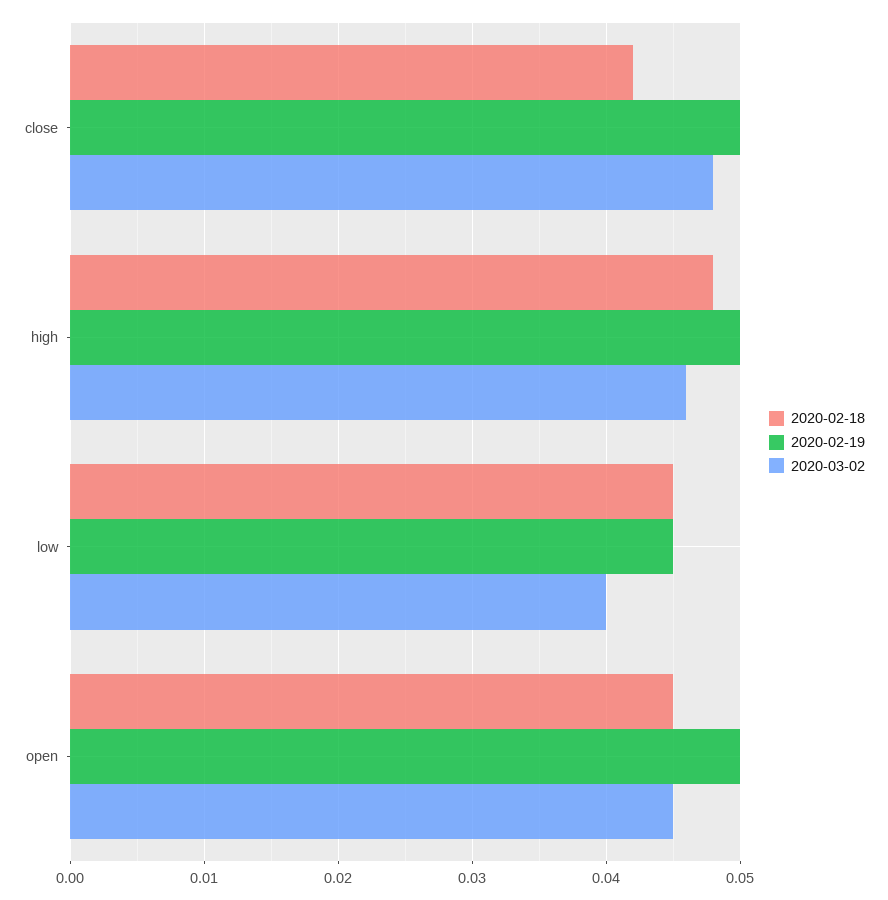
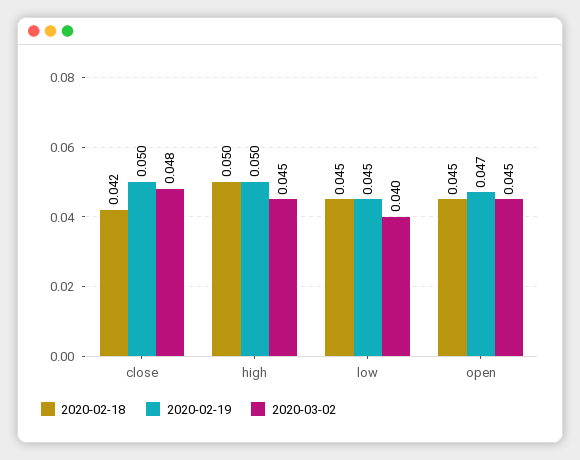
  {
    "2020-02-18": {
      "close": 0.042,
-     "high": 0.048,
+     "high": 0.05,
      "low": 0.045,
      "open": 0.045
    },
    "2020-02-19": {
      "close": 0.05,
      "high": 0.05,
      "low": 0.045,
-     "open": 0.05
+     "open": 0.047
    },
    "2020-03-02": {
      "close": 0.048,
-     "high": 0.046,
+     "high": 0.045,
      "low": 0.04,
      "open": 0.045
    }
  }

